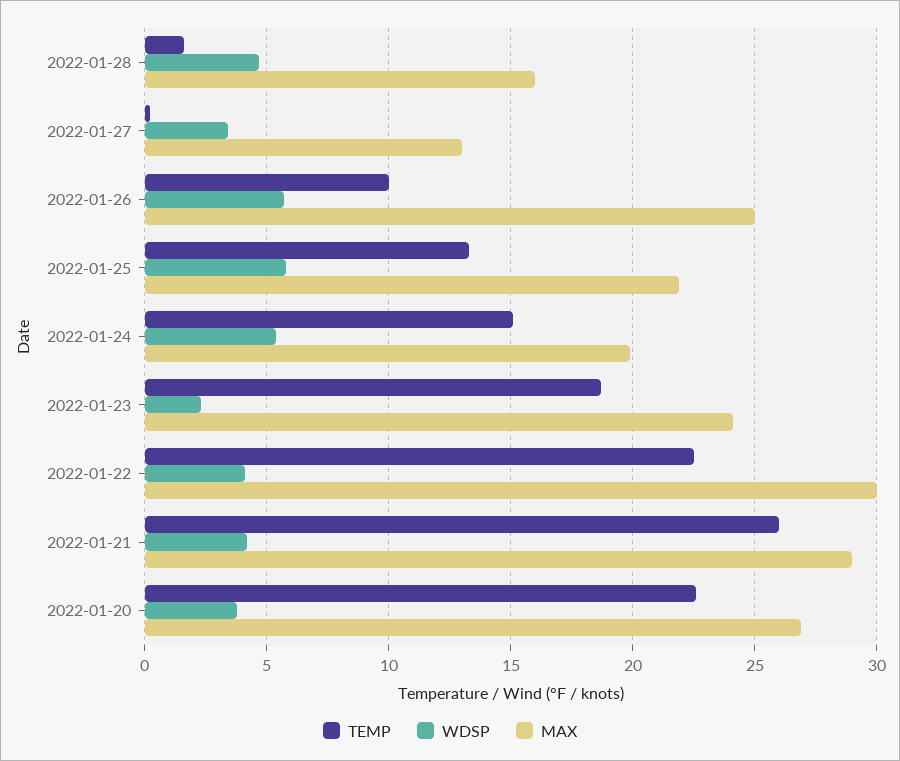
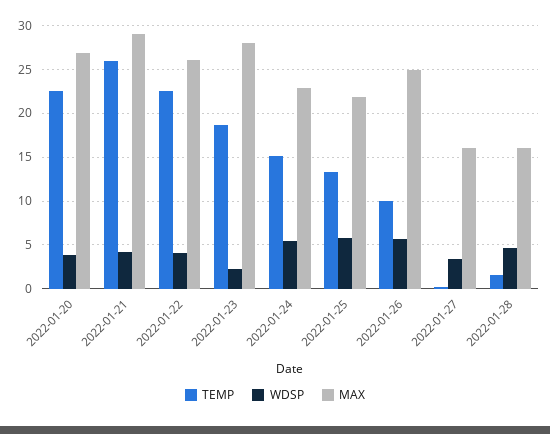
  {
    "TEMP": {
      "2022-01-28": 1.5,
      "2022-01-27": 0,
      "2022-01-26": 10,
      "2022-01-25": 13.5,
      "2022-01-24": 15,
      "2022-01-23": 18.5,
      "2022-01-22": 22.5,
      "2022-01-21": 26,
      "2022-01-20": 22.5
    },
    "WDSP": {
      "2022-01-28": 4.5,
      "2022-01-27": 3.5,
      "2022-01-26": 5.5,
      "2022-01-25": 6,
      "2022-01-24": 5.5,
      "2022-01-23": 2.5,
      "2022-01-22": 4,
      "2022-01-21": 4,
      "2022-01-20": 4
    },
    "MAX": {
      "2022-01-28": 16,
-     "2022-01-27": 13,
+     "2022-01-27": 16,
      "2022-01-26": 25,
      "2022-01-25": 22,
-     "2022-01-24": 20,
+     "2022-01-24": 23,
-     "2022-01-23": 24,
+     "2022-01-23": 28,
-     "2022-01-22": 30,
+     "2022-01-22": 26,
      "2022-01-21": 29,
      "2022-01-20": 27
    }
  }

